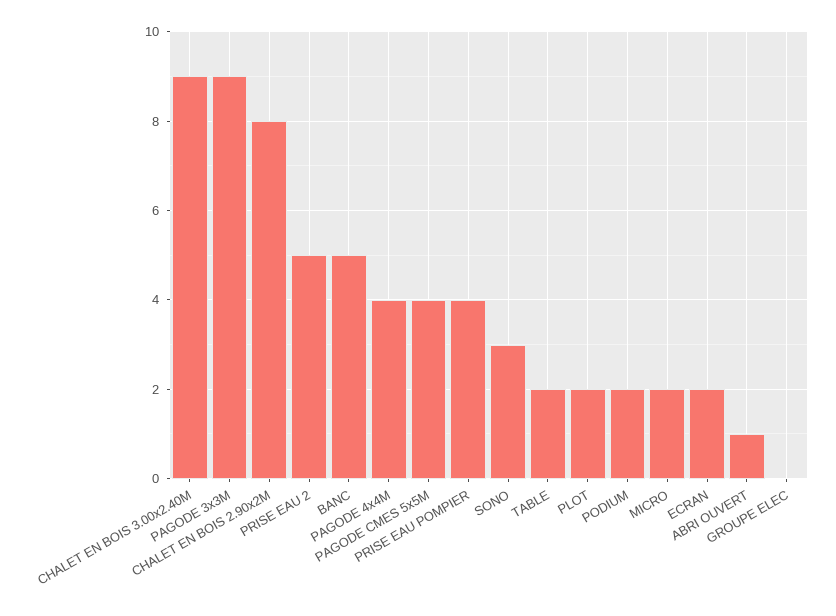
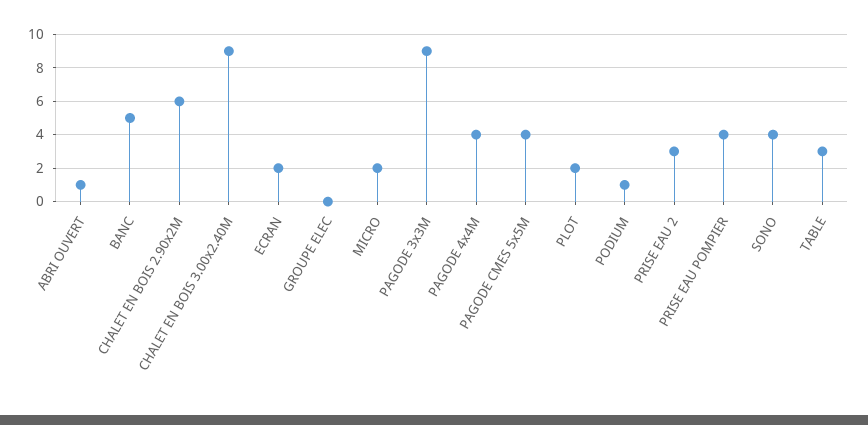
  {
    "CHALET EN BOIS 3.00x2.40M": 9,
    "PAGODE 3x3M": 9,
-   "CHALET EN BOIS 2.90x2M": 8,
+   "CHALET EN BOIS 2.90x2M": 6,
-   "PRISE EAU 2": 5,
+   "PRISE EAU 2": 3,
    "BANC": 5,
    "PAGODE 4x4M": 4,
    "PAGODE CMES 5x5M": 4,
    "PRISE EAU POMPIER": 4,
-   "SONO": 3,
+   "SONO": 4,
-   "TABLE": 2,
+   "TABLE": 3,
    "PLOT": 2,
-   "PODIUM": 2,
+   "PODIUM": 1,
    "MICRO": 2,
    "ECRAN": 2,
    "ABRI OUVERT": 1,
    "GROUPE ELEC": 0
  }

